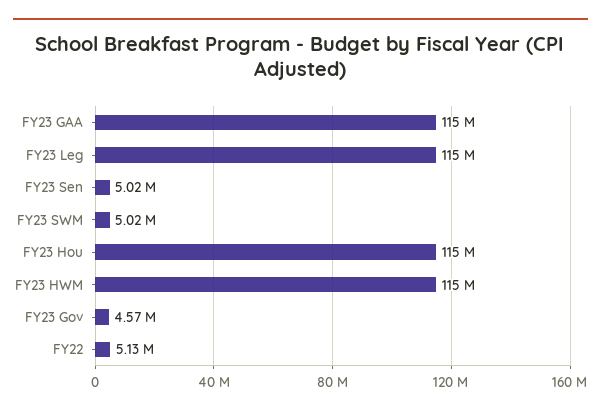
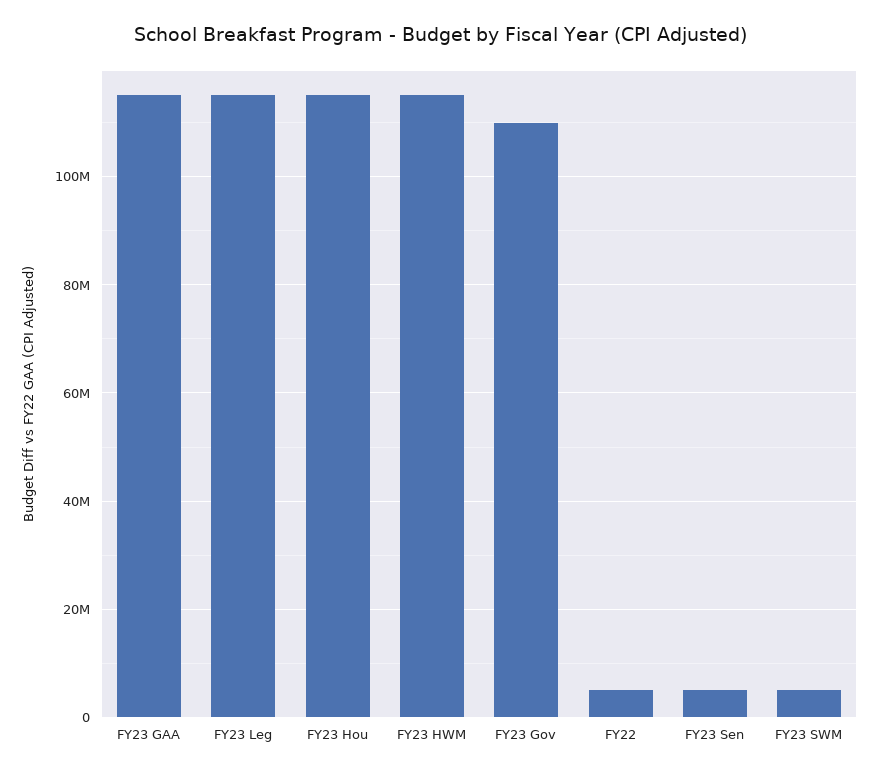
  {
    "FY23 GAA": 115000000,
    "FY23 Leg": 115000000,
    "FY23 Sen": 5020000,
    "FY23 SWM": 5020000,
    "FY23 Hou": 115000000,
    "FY23 HWM": 115000000,
-   "FY23 Gov": 4570000,
+   "FY23 Gov": 110000000,
    "FY22": 5130000
  }

